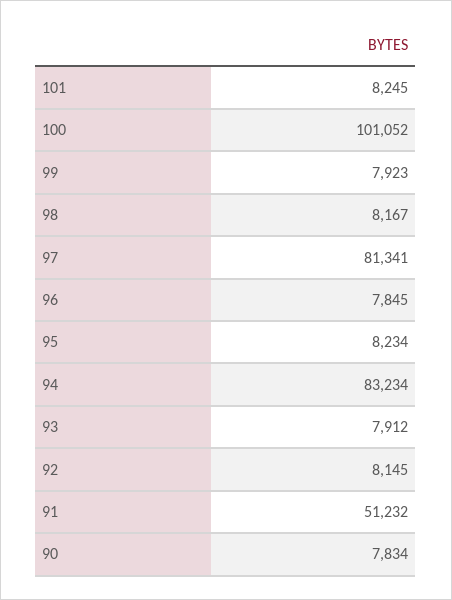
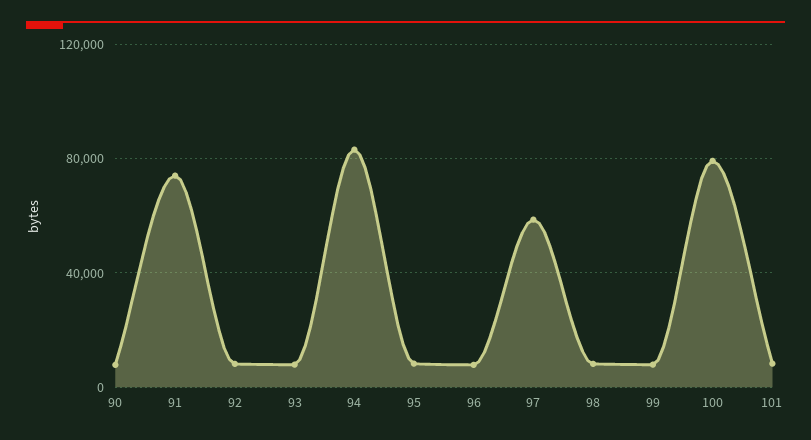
  {
    "101": 8245,
-   "100": 101052,
+   "100": 80000,
    "99": 7923,
    "98": 8167,
-   "97": 81341,
+   "97": 60000,
    "96": 7845,
    "95": 8234,
    "94": 83234,
    "93": 7912,
    "92": 8145,
-   "91": 51232,
+   "91": 75000,
    "90": 7834
  }

